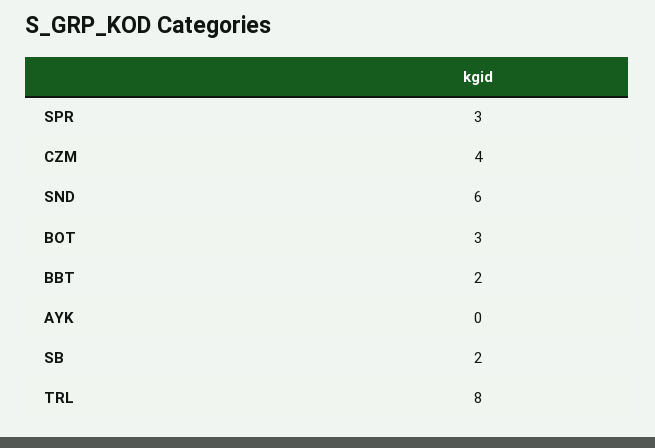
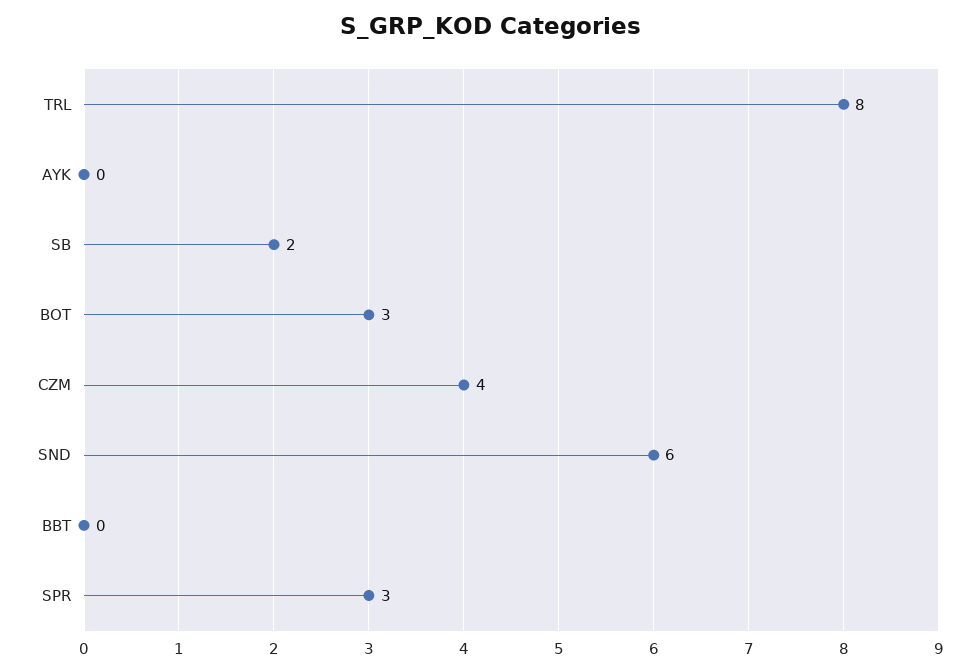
  {
    "SPR": 3,
    "CZM": 4,
    "SND": 6,
    "BOT": 3,
-   "BBT": 2,
+   "BBT": 0,
    "AYK": 0,
    "SB": 2,
    "TRL": 8
  }

